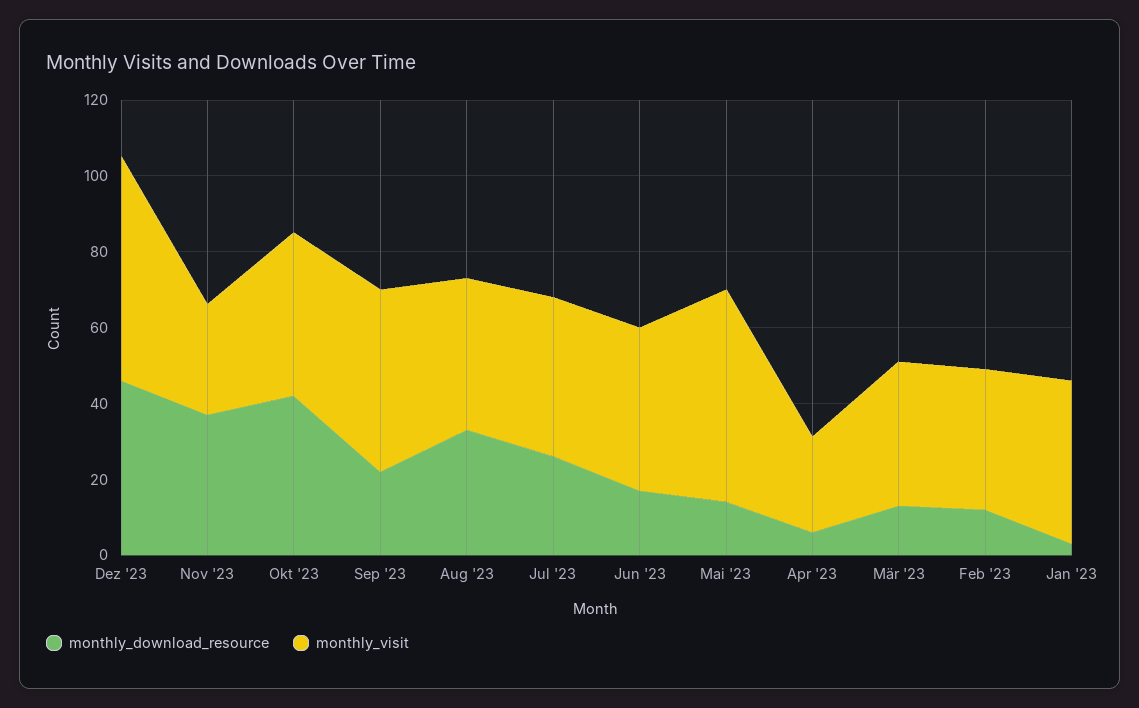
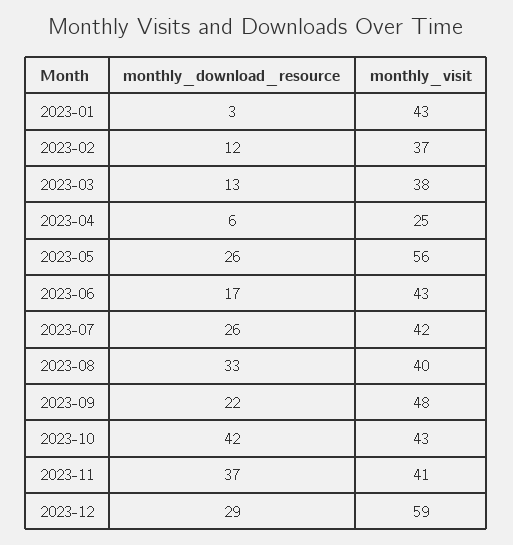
  {
    "monthly_download_resource": {
-     "Dez '23": 45,
+     "Dez '23": 29,
      "Nov '23": 37,
      "Okt '23": 42,
      "Sep '23": 22,
      "Aug '23": 33,
      "Jul '23": 26,
      "Jun '23": 17,
-     "Mai '23": 15,
+     "Mai '23": 26,
      "Apr '23": 6,
      "Mär '23": 13,
      "Feb '23": 12,
      "Jan '23": 3
    },
    "monthly_visit": {
      "Dez '23": 59,
-     "Nov '23": 30,
+     "Nov '23": 41,
      "Okt '23": 43,
      "Sep '23": 48,
      "Aug '23": 40,
      "Jul '23": 42,
      "Jun '23": 43,
      "Mai '23": 56,
      "Apr '23": 25,
      "Mär '23": 38,
      "Feb '23": 37,
      "Jan '23": 43
    }
  }

